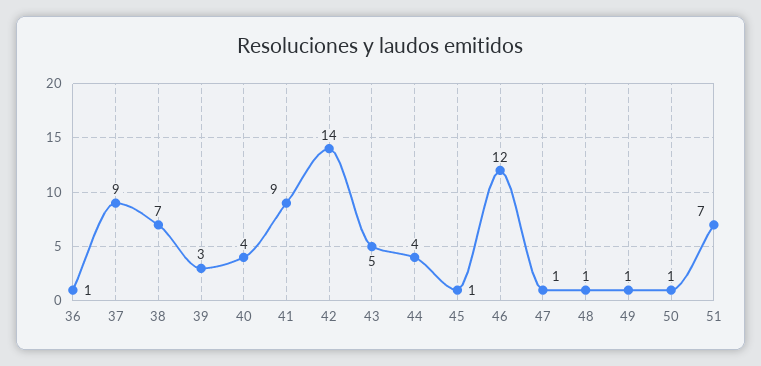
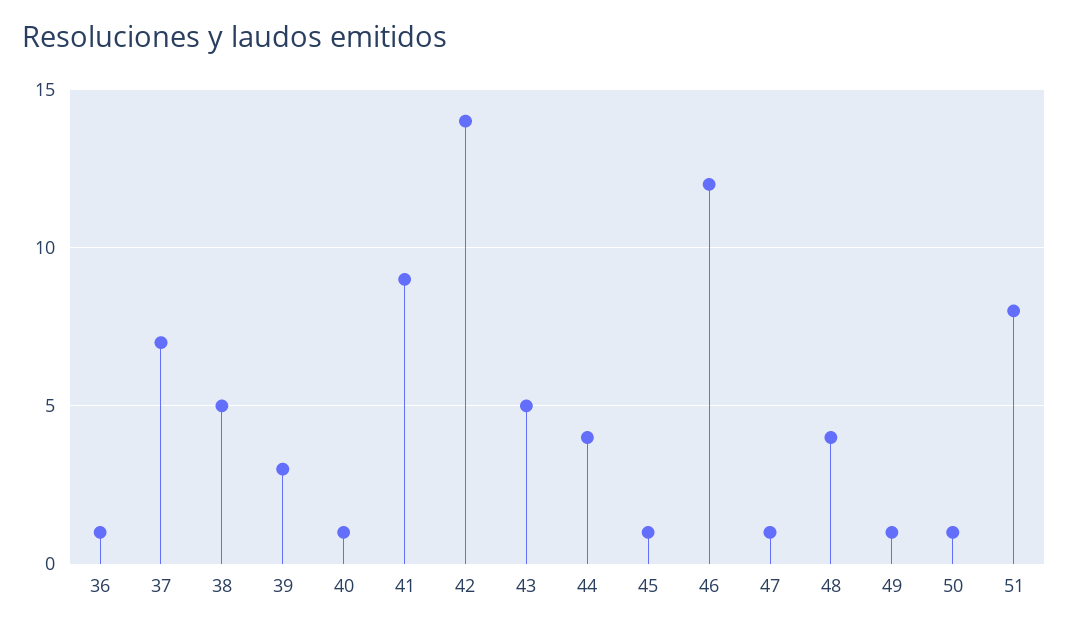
  {
    "36": 1,
-   "37": 9,
+   "37": 7,
-   "38": 7,
+   "38": 5,
    "39": 3,
-   "40": 4,
+   "40": 1,
    "41": 9,
    "42": 14,
    "43": 5,
    "44": 4,
    "45": 1,
    "46": 12,
    "47": 1,
-   "48": 1,
+   "48": 4,
    "49": 1,
    "50": 1,
-   "51": 7
+   "51": 8
  }

